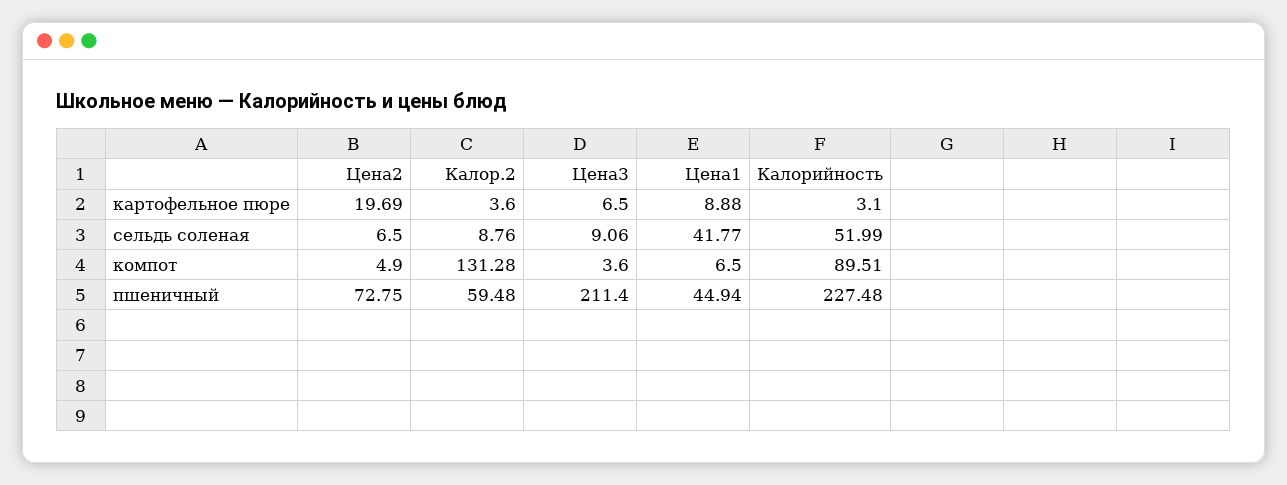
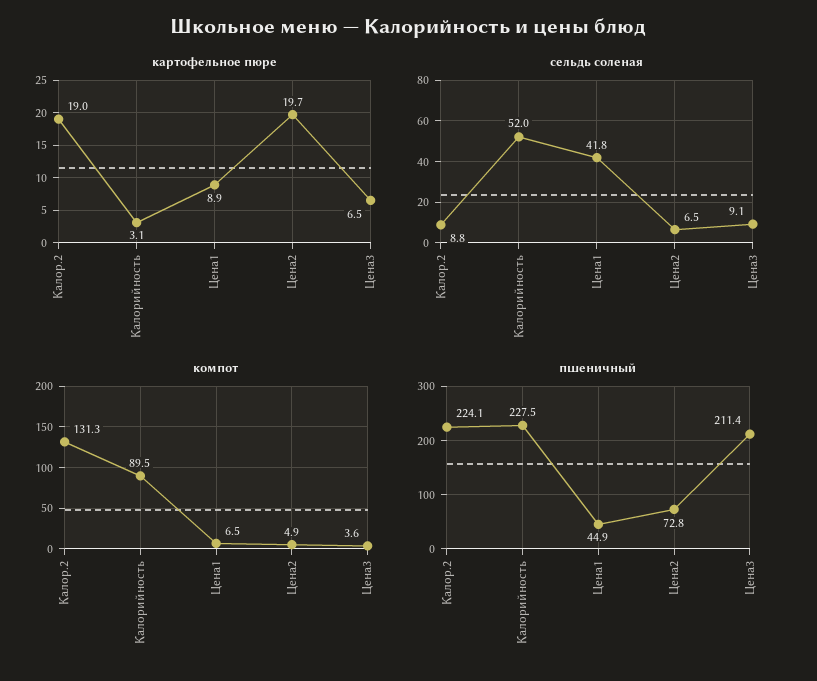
  {
    "картофельное пюре": {
      "Цена2": 19.69,
-     "Калор.2": 3.6,
+     "Калор.2": 19,
      "Цена3": 6.5,
      "Цена1": 8.88,
      "Калорийность": 3.1
    },
    "сельдь соленая": {
      "Цена2": 6.5,
      "Калор.2": 8.76,
      "Цена3": 9.06,
      "Цена1": 41.77,
      "Калорийность": 51.99
    },
    "компот": {
      "Цена2": 4.9,
      "Калор.2": 131.28,
      "Цена3": 3.6,
      "Цена1": 6.5,
      "Калорийность": 89.51
    },
    "пшеничный": {
      "Цена2": 72.75,
-     "Калор.2": 59.48,
+     "Калор.2": 224.1,
      "Цена3": 211.4,
      "Цена1": 44.94,
      "Калорийность": 227.48
    }
  }

